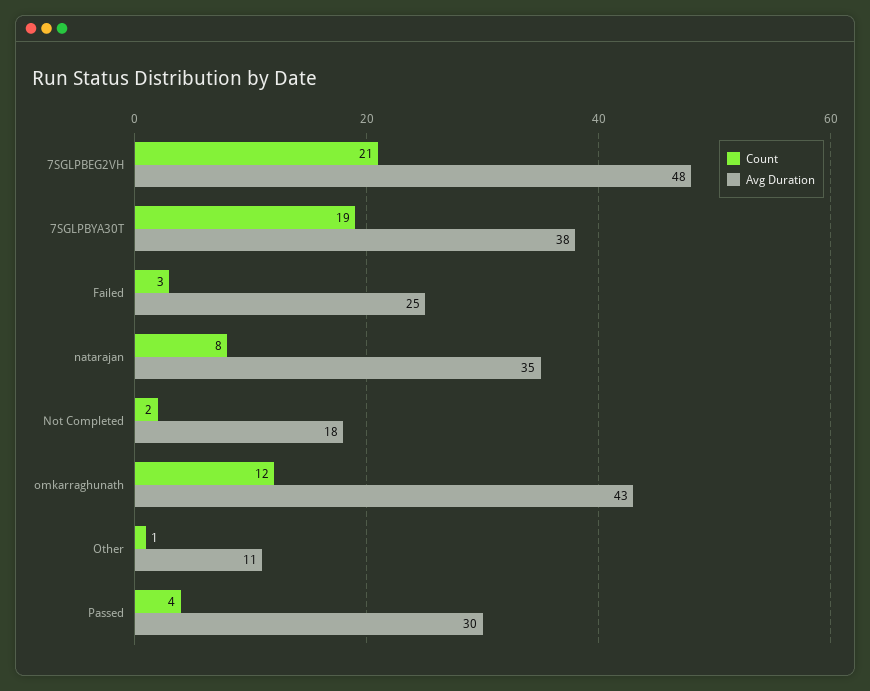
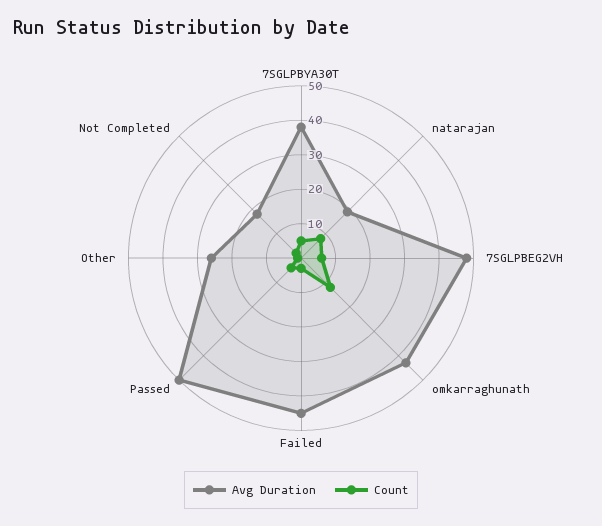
  {
    "Count": {
-     "7SGLPBEG2VH": 21,
+     "7SGLPBEG2VH": 5,
-     "7SGLPBYA30T": 19,
+     "7SGLPBYA30T": 5,
      "Failed": 3,
      "natarajan": 8,
      "Not Completed": 2,
      "omkarraghunath": 12,
      "Other": 1,
      "Passed": 4
    },
    "Avg Duration": {
      "7SGLPBEG2VH": 48,
      "7SGLPBYA30T": 38,
-     "Failed": 25,
+     "Failed": 45,
-     "natarajan": 35,
+     "natarajan": 20,
      "Not Completed": 18,
      "omkarraghunath": 43,
-     "Other": 11,
+     "Other": 25,
-     "Passed": 30
+     "Passed": 50
    }
  }

